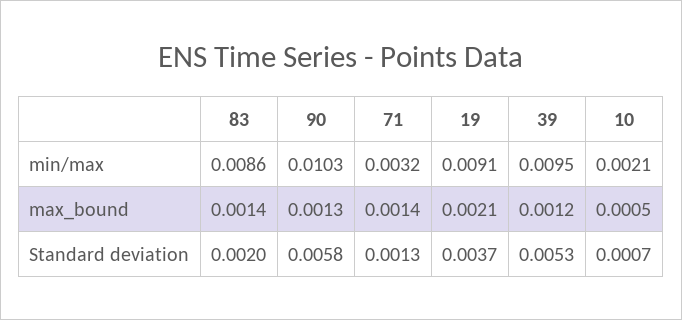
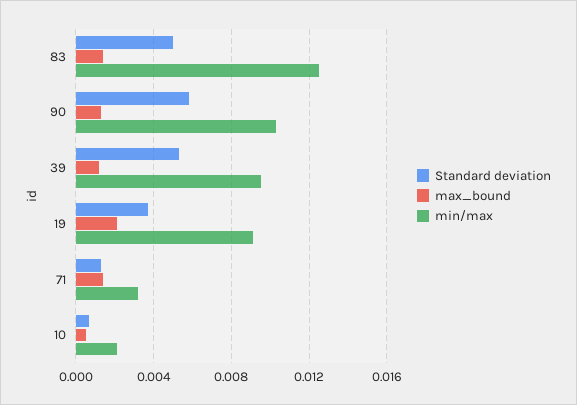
  {
    "min/max": {
-     "83": 0.0086,
+     "83": 0.0125,
      "90": 0.0103,
      "71": 0.0032,
      "19": 0.0091,
      "39": 0.0095,
      "10": 0.0021
    },
    "max_bound": {
      "83": 0.0014,
      "90": 0.0013,
      "71": 0.0014,
      "19": 0.0021,
      "39": 0.0012,
      "10": 0.0005
    },
    "Standard deviation": {
-     "83": 0.002,
+     "83": 0.005,
      "90": 0.0058,
      "71": 0.0013,
      "19": 0.0037,
      "39": 0.0053,
      "10": 0.0007
    }
  }

